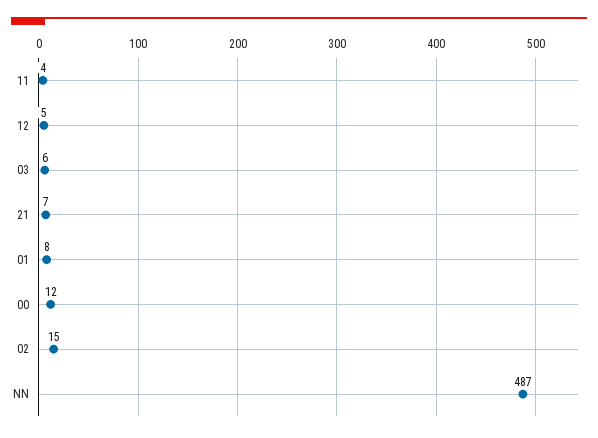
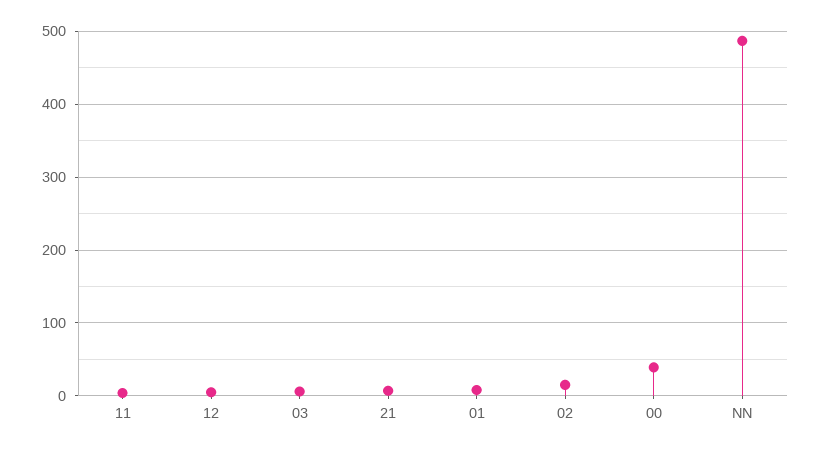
  {
    "11": 4,
    "12": 5,
    "03": 6,
    "21": 7,
    "01": 8,
-   "00": 12,
+   "00": 40,
    "02": 15,
    "NN": 487
  }

